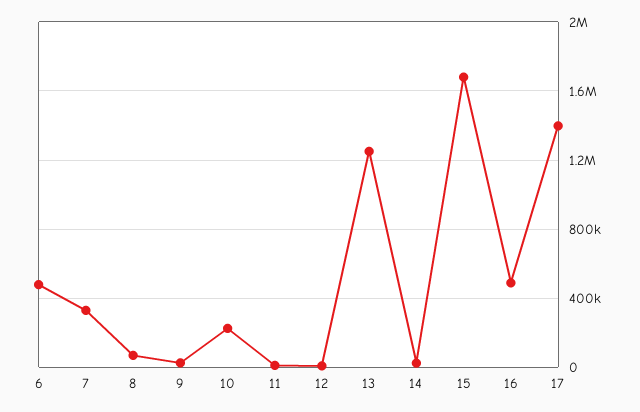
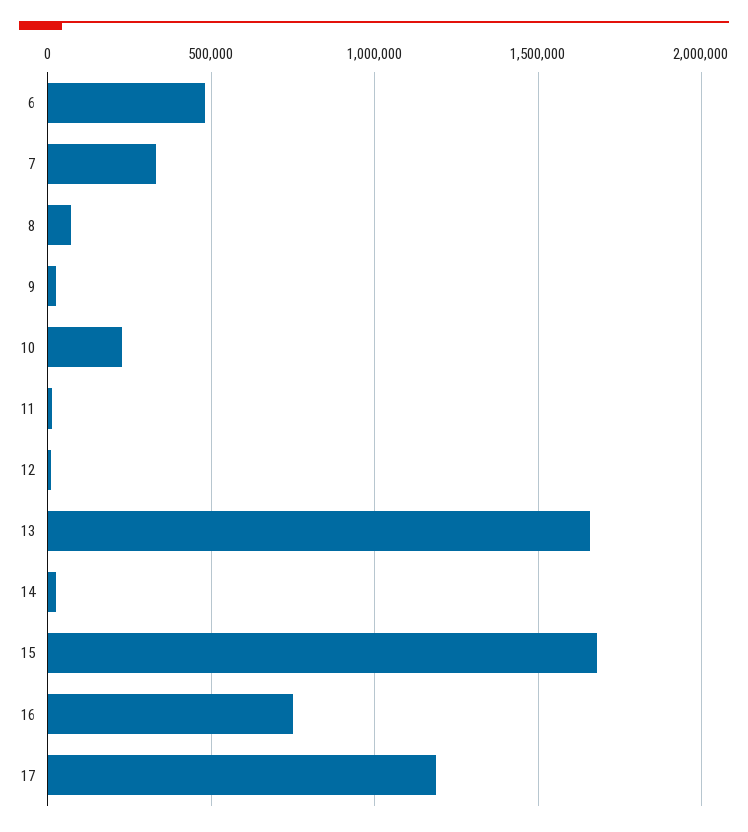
  {
    "6": 500000,
    "7": 350000,
    "8": 50000,
    "9": 50000,
    "10": 250000,
    "11": 0,
    "12": 0,
-   "13": 1250000,
+   "13": 1650000,
    "14": 50000,
    "15": 1700000,
-   "16": 500000,
+   "16": 750000,
-   "17": 1400000
+   "17": 1200000
  }

